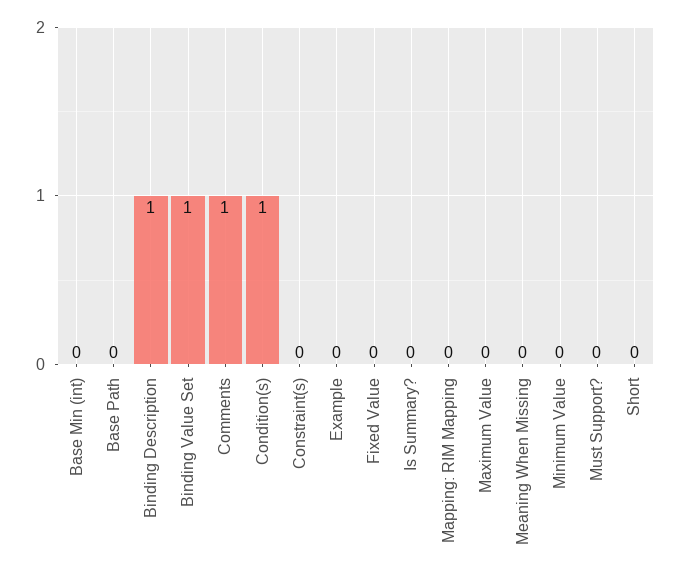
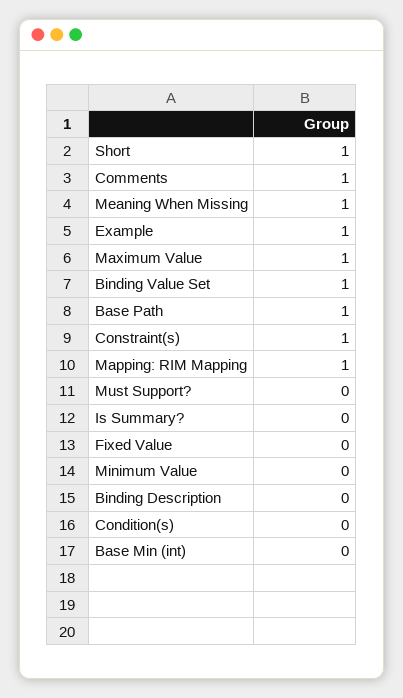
  {
    "Base Min (int)": 0,
-   "Base Path": 0,
+   "Base Path": 1,
-   "Binding Description": 1,
+   "Binding Description": 0,
    "Binding Value Set": 1,
    "Comments": 1,
-   "Condition(s)": 1,
+   "Condition(s)": 0,
-   "Constraint(s)": 0,
+   "Constraint(s)": 1,
-   "Example": 0,
+   "Example": 1,
    "Fixed Value": 0,
    "Is Summary?": 0,
-   "Mapping: RIM Mapping": 0,
+   "Mapping: RIM Mapping": 1,
-   "Maximum Value": 0,
+   "Maximum Value": 1,
-   "Meaning When Missing": 0,
+   "Meaning When Missing": 1,
    "Minimum Value": 0,
    "Must Support?": 0,
-   "Short": 0
+   "Short": 1
  }

